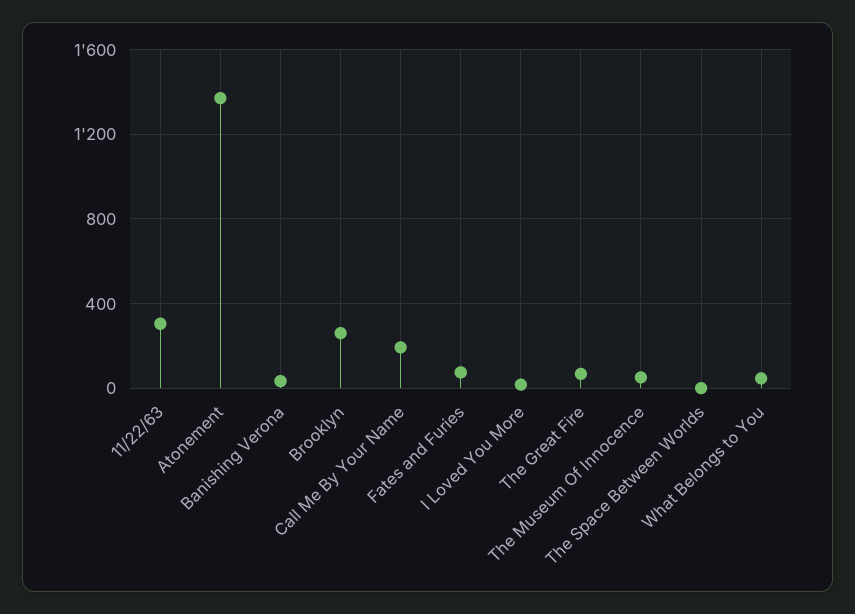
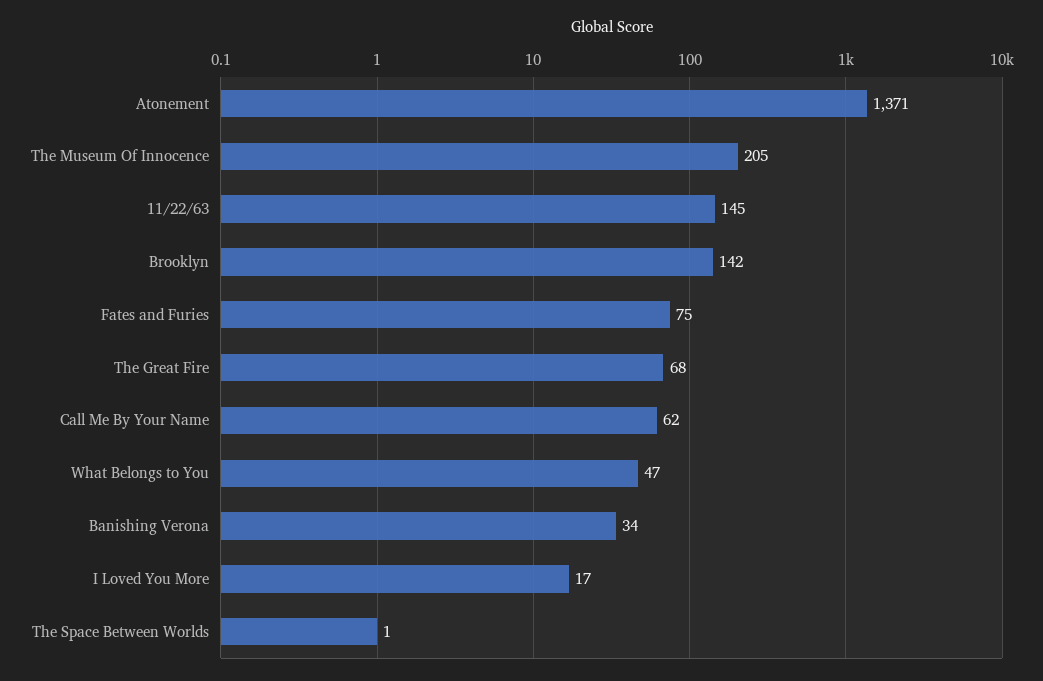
  {
-   "11/22/63": 300,
+   "11/22/63": 145,
    "Atonement": 1371,
    "Banishing Verona": 34,
-   "Brooklyn": 250,
+   "Brooklyn": 142,
-   "Call Me By Your Name": 200,
+   "Call Me By Your Name": 62,
    "Fates and Furies": 75,
    "I Loved You More": 17,
    "The Great Fire": 68,
-   "The Museum Of Innocence": 50,
+   "The Museum Of Innocence": 205,
    "The Space Between Worlds": 1,
    "What Belongs to You": 47
  }

